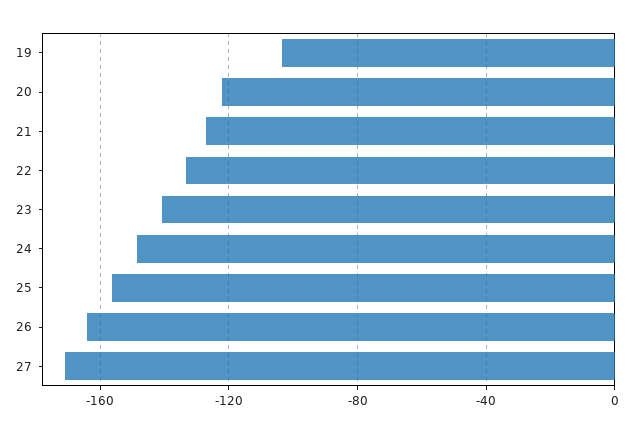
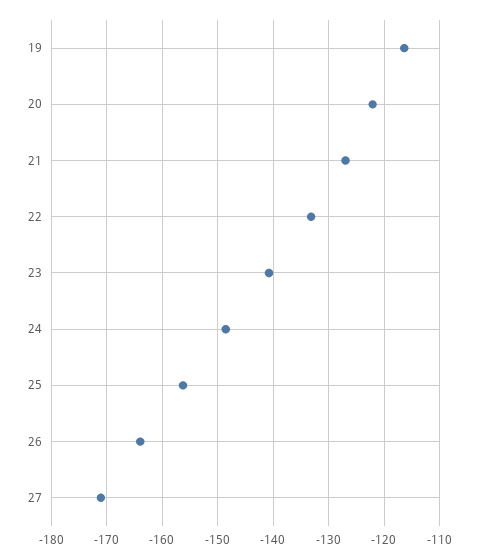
  {
-   "19": -105,
+   "19": -116,
    "20": -122,
    "21": -128,
    "22": -134,
    "23": -140,
    "24": -148,
    "25": -156,
    "26": -164,
    "27": -172
  }

